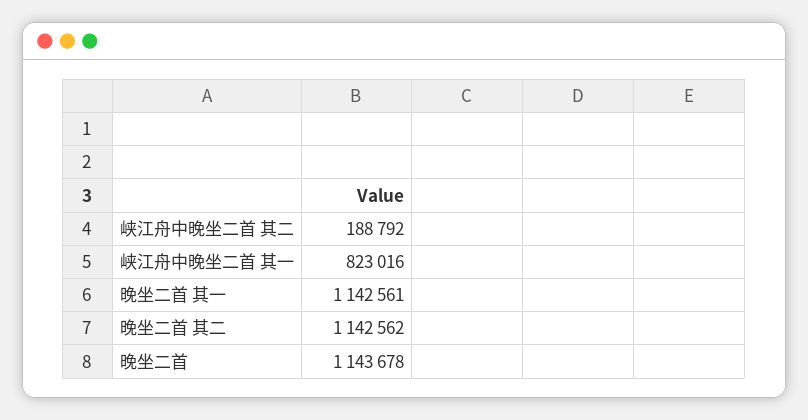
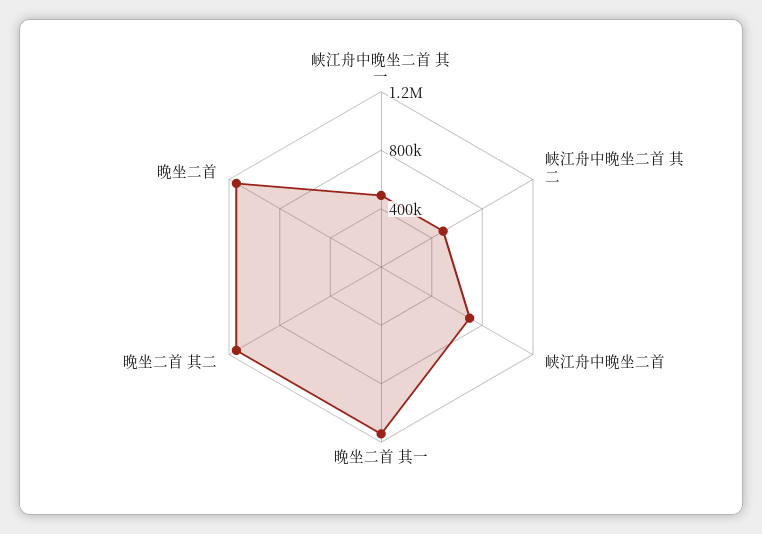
  {
-   "峡江舟中晚坐二首 其二": 188792,
+   "峡江舟中晚坐二首 其二": 500000,
-   "峡江舟中晚坐二首 其一": 823016,
+   "峡江舟中晚坐二首 其一": 500000,
    "晚坐二首 其一": 1142561,
    "晚坐二首 其二": 1142562,
-   "晚坐二首": 1143678
+   "晚坐二首": 1143678,
+   "峡江舟中晚坐二首": 700000
  }

